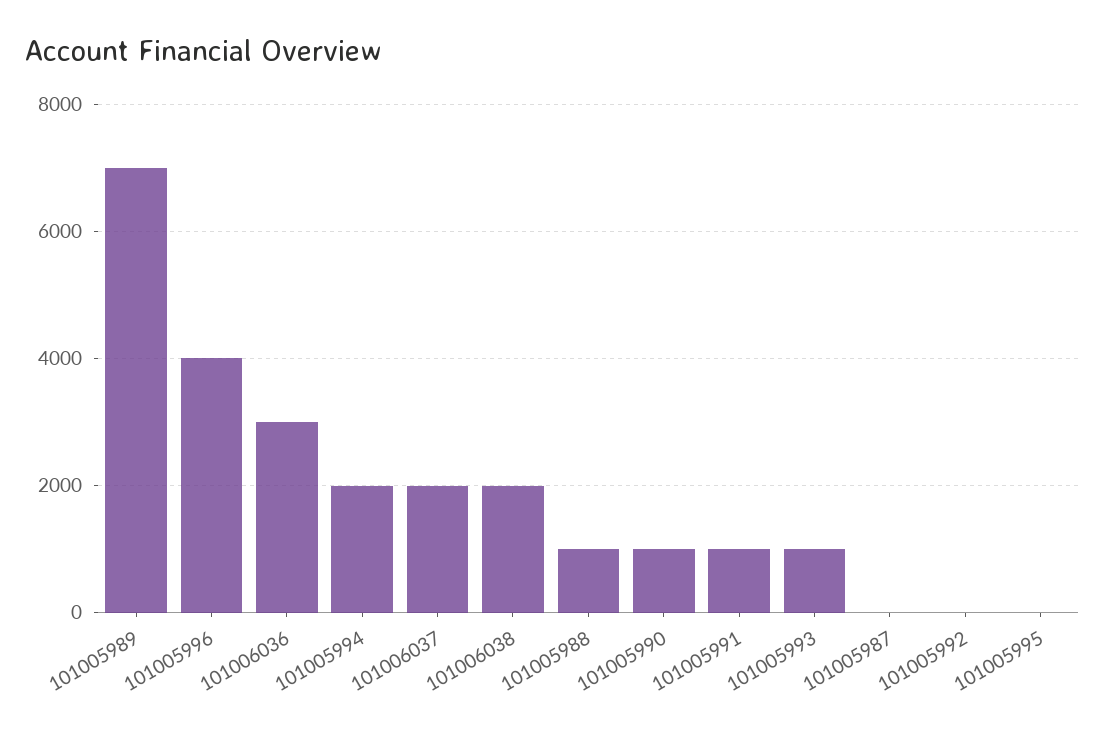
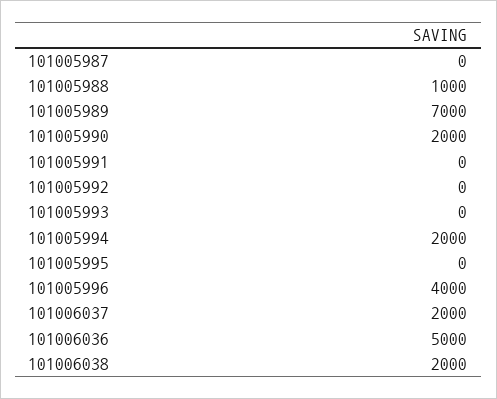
  {
    "101005989": 7000,
    "101005996": 4000,
-   "101006036": 3000,
+   "101006036": 5000,
    "101005994": 2000,
    "101006037": 2000,
    "101006038": 2000,
    "101005988": 1000,
-   "101005990": 1000,
+   "101005990": 2000,
-   "101005991": 1000,
+   "101005991": 0,
-   "101005993": 1000,
+   "101005993": 0,
    "101005987": 0,
    "101005992": 0,
    "101005995": 0
  }

